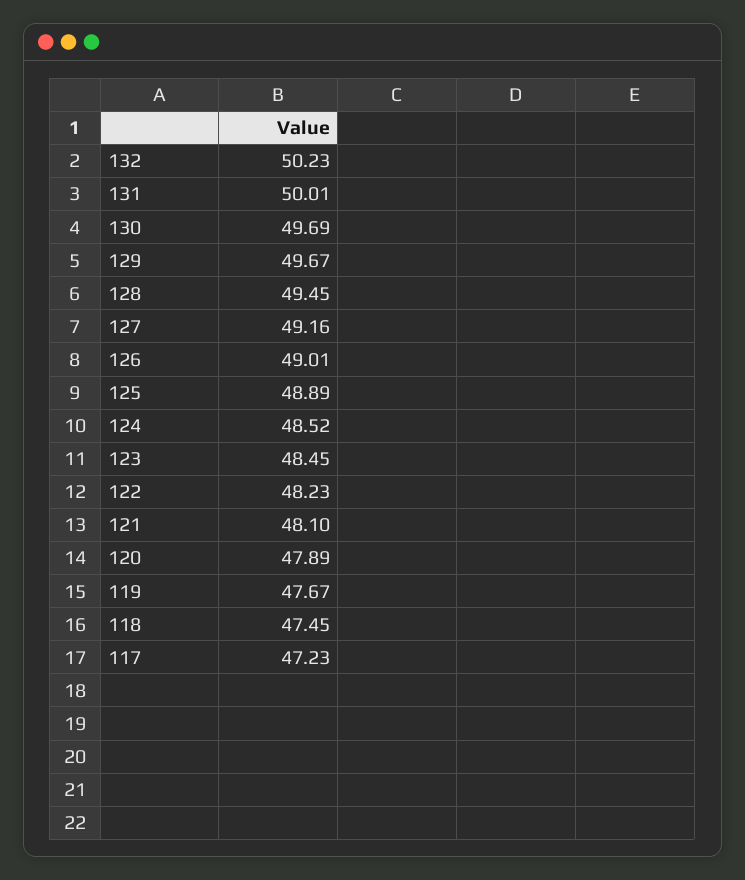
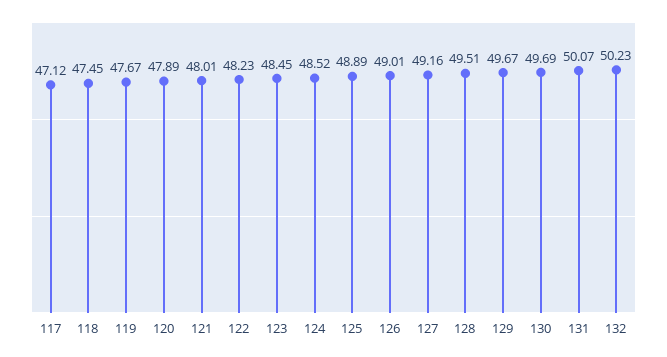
  {
    "132": 50.23,
-   "131": 50.01,
+   "131": 50.07,
    "130": 49.69,
    "129": 49.67,
-   "128": 49.45,
+   "128": 49.51,
    "127": 49.16,
    "126": 49.01,
    "125": 48.89,
    "124": 48.52,
    "123": 48.45,
    "122": 48.23,
-   "121": 48.1,
+   "121": 48.01,
    "120": 47.89,
    "119": 47.67,
    "118": 47.45,
-   "117": 47.23
+   "117": 47.12
  }

